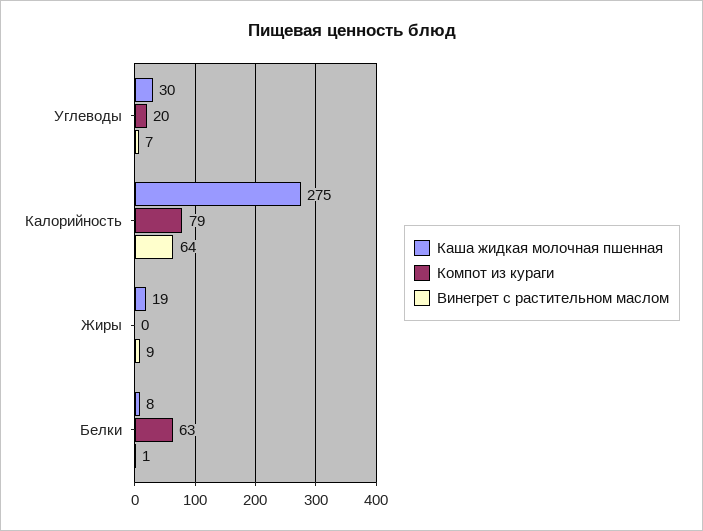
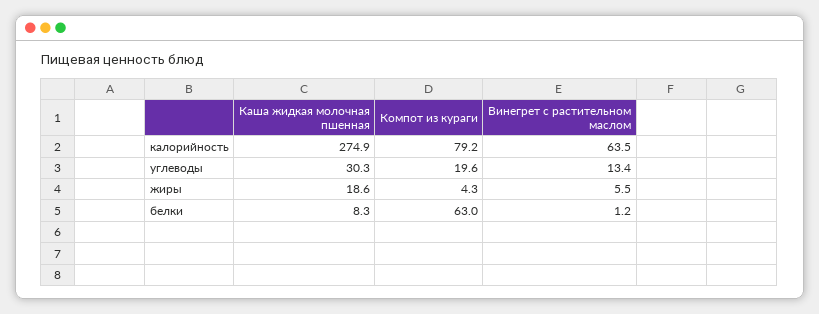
  {
    "Каша жидкая молочная пшенная": {
      "Углеводы": 30.3,
      "Калорийность": 274.9,
      "Жиры": 18.6,
      "Белки": 8.3
    },
    "Компот из кураги": {
      "Углеводы": 19.6,
      "Калорийность": 79.2,
-     "Жиры": 0,
+     "Жиры": 4.3,
      "Белки": 63
    },
    "Винегрет с растительном маслом": {
-     "Углеводы": 7,
+     "Углеводы": 13.4,
      "Калорийность": 63.5,
-     "Жиры": 9,
+     "Жиры": 5.5,
      "Белки": 1.2
    }
  }

